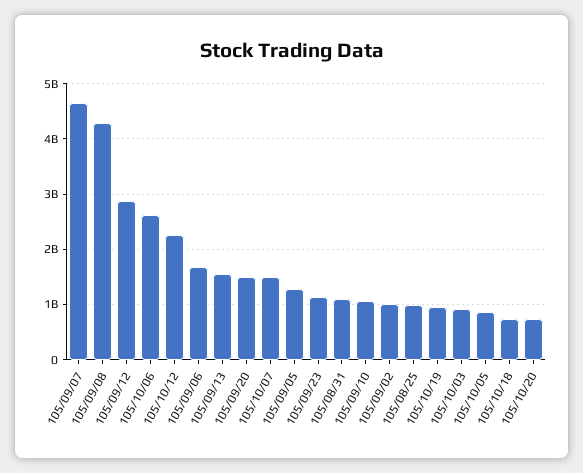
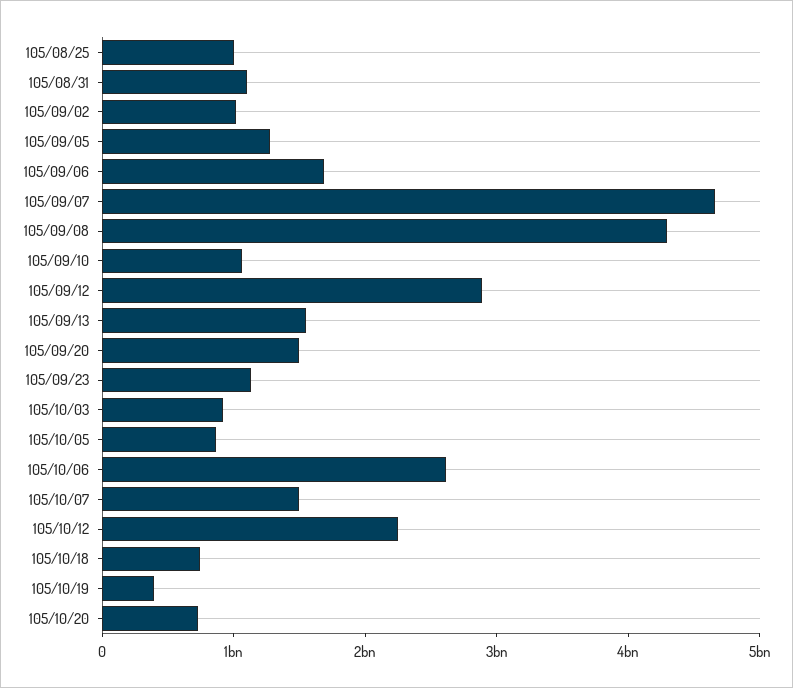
  {
    "105/09/07": 4600000000,
    "105/09/08": 4200000000,
    "105/09/12": 2800000000,
    "105/10/06": 2600000000,
    "105/10/12": 2200000000,
    "105/09/06": 1600000000,
    "105/09/13": 1600000000,
    "105/09/20": 1400000000,
    "105/10/07": 1400000000,
    "105/09/05": 1200000000,
    "105/09/23": 1200000000,
    "105/08/31": 1000000000,
    "105/09/10": 1000000000,
    "105/09/02": 1000000000,
    "105/08/25": 1000000000,
-   "105/10/19": 1000000000,
+   "105/10/19": 400000000,
    "105/10/03": 1000000000,
    "105/10/05": 800000000,
    "105/10/18": 800000000,
    "105/10/20": 800000000
  }

